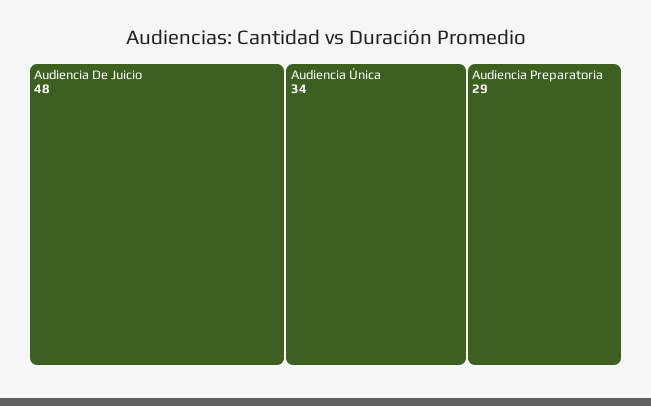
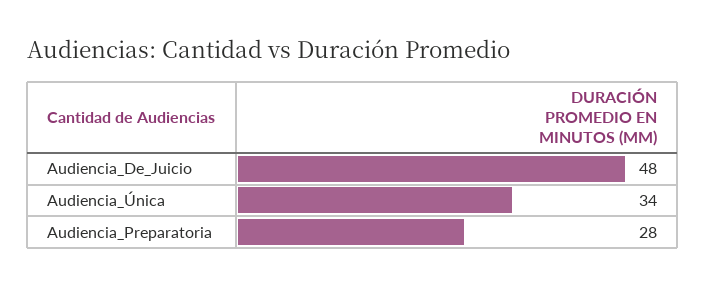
  {
    "Audiencia De Juicio": 48,
    "Audiencia Única": 34,
-   "Audiencia Preparatoria": 29
+   "Audiencia Preparatoria": 28
  }

